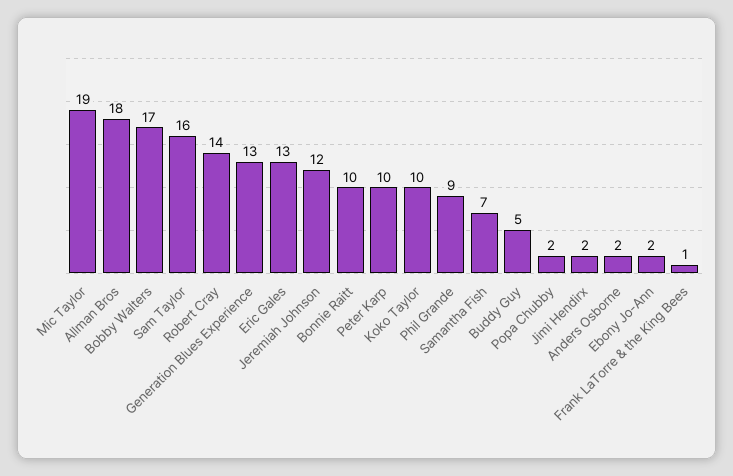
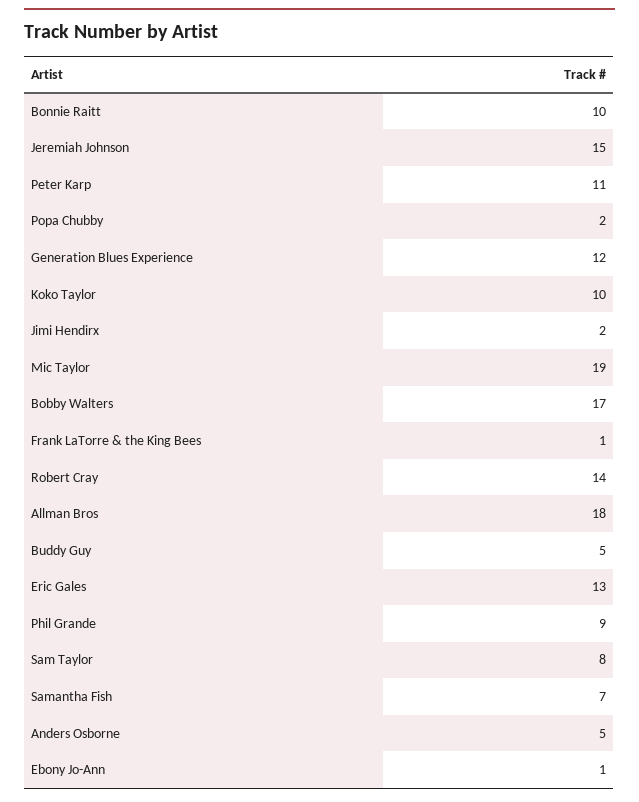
  {
    "Mic Taylor": 19,
    "Allman Bros": 18,
    "Bobby Walters": 17,
-   "Sam Taylor": 16,
+   "Sam Taylor": 8,
    "Robert Cray": 14,
-   "Generation Blues Experience": 13,
+   "Generation Blues Experience": 12,
    "Eric Gales": 13,
-   "Jeremiah Johnson": 12,
+   "Jeremiah Johnson": 15,
    "Bonnie Raitt": 10,
-   "Peter Karp": 10,
+   "Peter Karp": 11,
    "Koko Taylor": 10,
    "Phil Grande": 9,
    "Samantha Fish": 7,
    "Buddy Guy": 5,
    "Popa Chubby": 2,
    "Jimi Hendirx": 2,
-   "Anders Osborne": 2,
+   "Anders Osborne": 5,
-   "Ebony Jo-Ann": 2,
+   "Ebony Jo-Ann": 1,
    "Frank LaTorre & the King Bees": 1
  }

